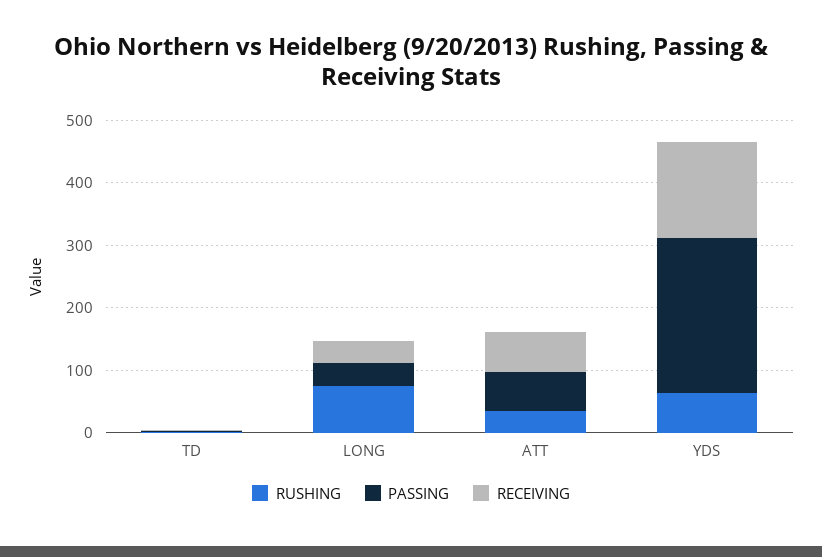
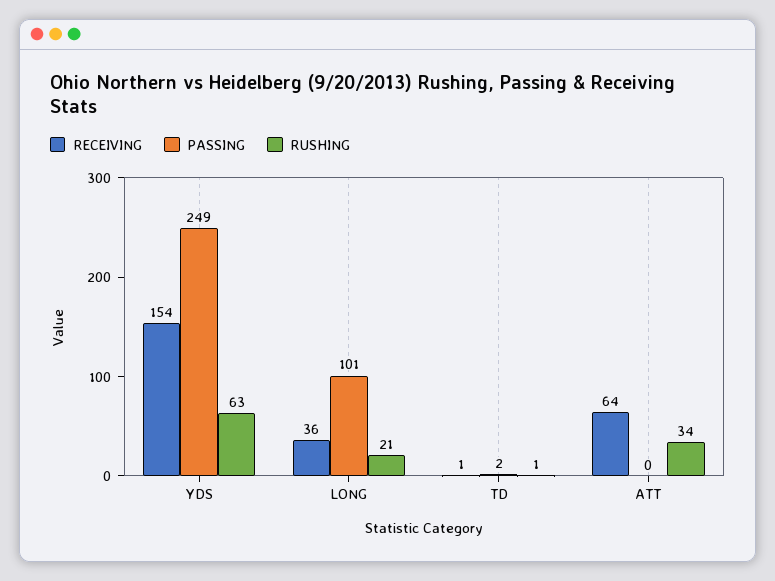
  {
    "RUSHING": {
      "TD": 1,
-     "LONG": 80,
+     "LONG": 21,
      "ATT": 34,
      "YDS": 63
    },
    "PASSING": {
      "TD": 2,
-     "LONG": 40,
+     "LONG": 101,
-     "ATT": 60,
+     "ATT": 0,
      "YDS": 249
    },
    "RECEIVING": {
      "TD": 1,
      "LONG": 36,
      "ATT": 64,
      "YDS": 154
    }
  }

